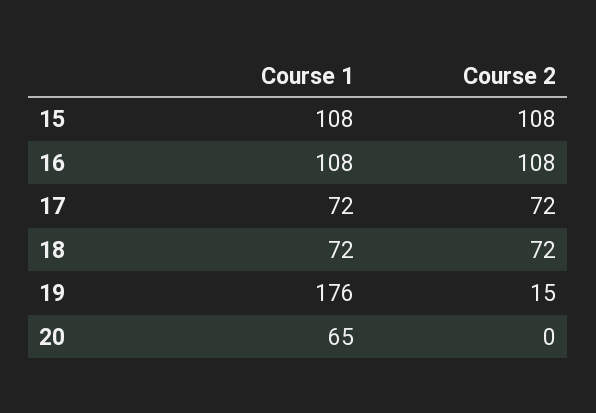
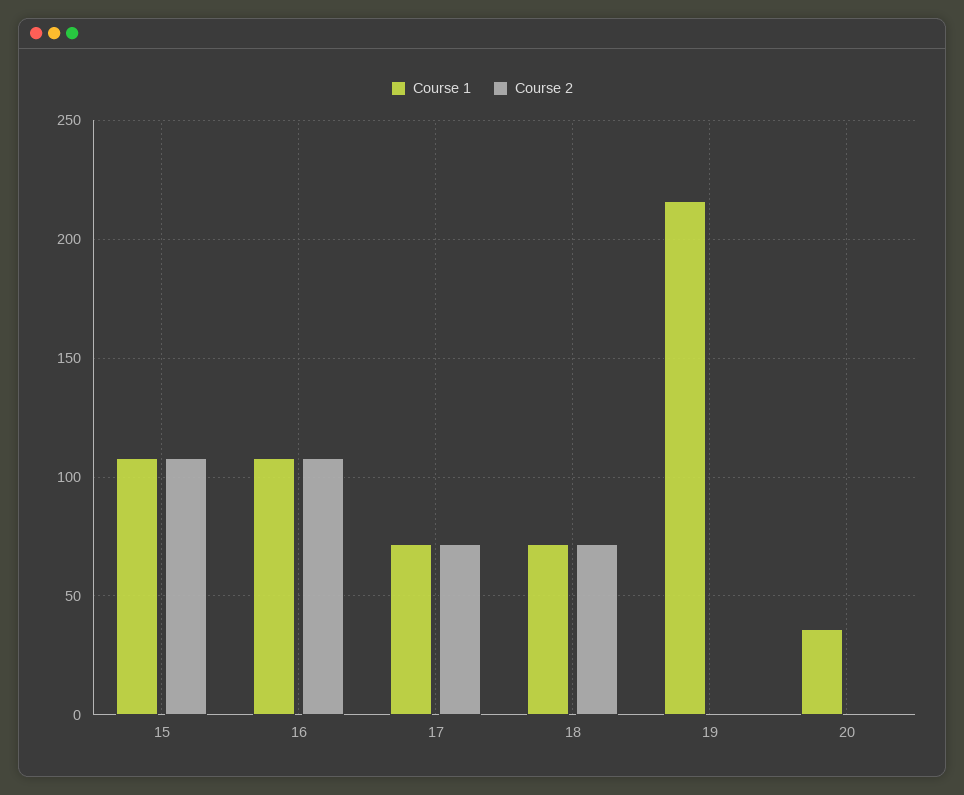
  {
    "Course 1": {
      "15": 108,
      "16": 108,
      "17": 72,
      "18": 72,
-     "19": 176,
+     "19": 215,
-     "20": 65
+     "20": 35
    },
    "Course 2": {
      "15": 108,
      "16": 108,
      "17": 72,
      "18": 72,
-     "19": 15,
+     "19": 0,
      "20": 0
    }
  }

